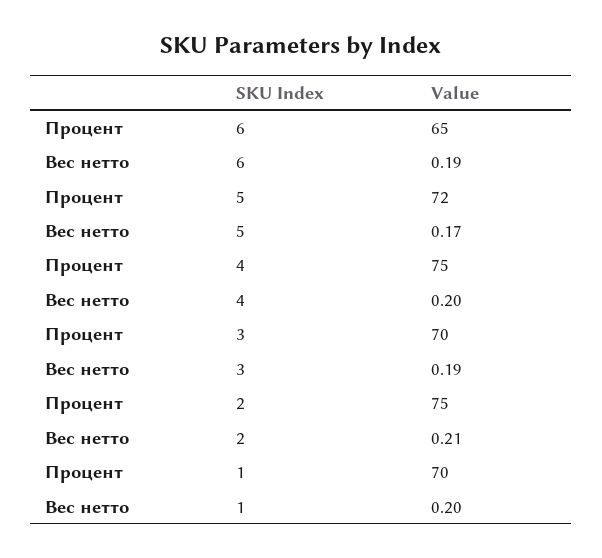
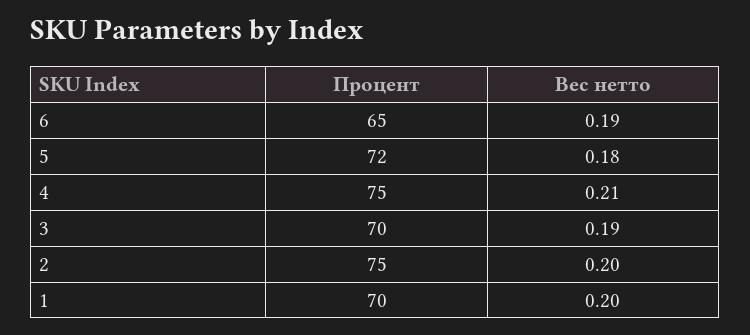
  {
    "Процент": {
      "6": 65,
      "5": 72,
      "4": 75,
      "3": 70,
      "2": 75,
      "1": 70
    },
    "Вес нетто": {
      "6": 0.19,
-     "5": 0.17,
+     "5": 0.18,
-     "4": 0.2,
+     "4": 0.21,
      "3": 0.19,
-     "2": 0.21,
+     "2": 0.2,
      "1": 0.2
    }
  }

